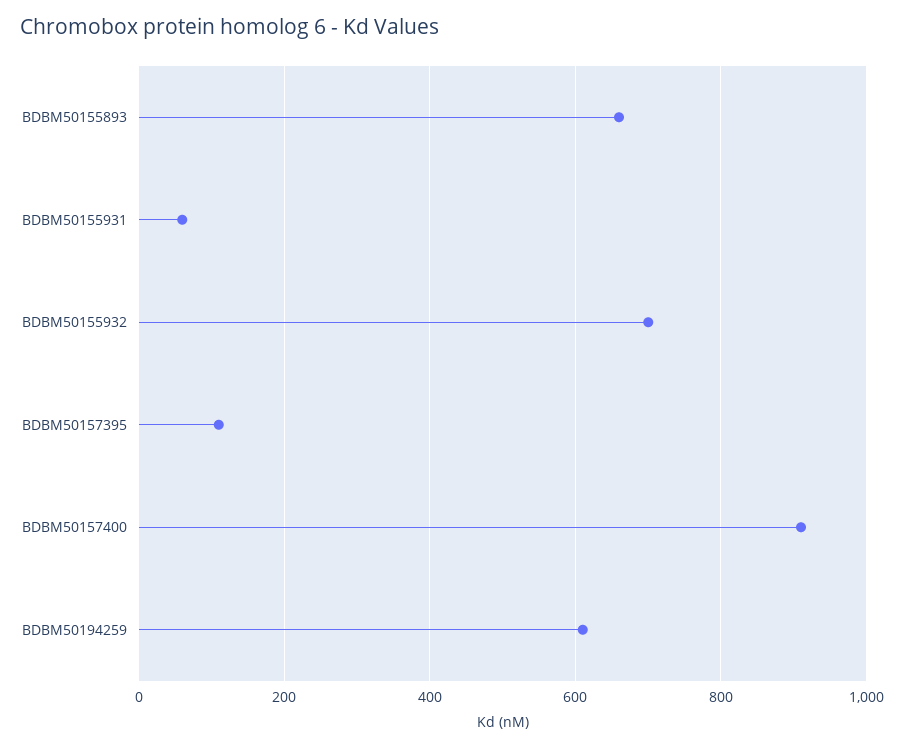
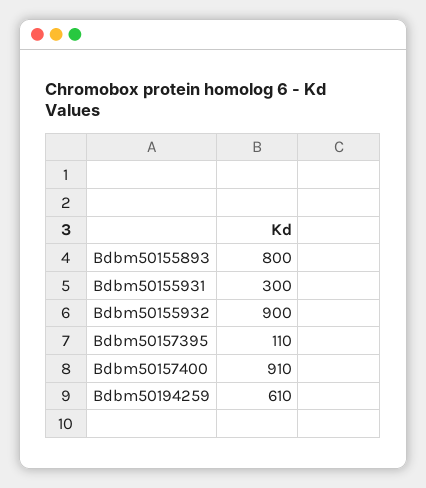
  {
-   "BDBM50155893": 660,
+   "BDBM50155893": 800,
-   "BDBM50155931": 60,
+   "BDBM50155931": 300,
-   "BDBM50155932": 700,
+   "BDBM50155932": 900,
    "BDBM50157395": 110,
    "BDBM50157400": 910,
    "BDBM50194259": 610
  }

